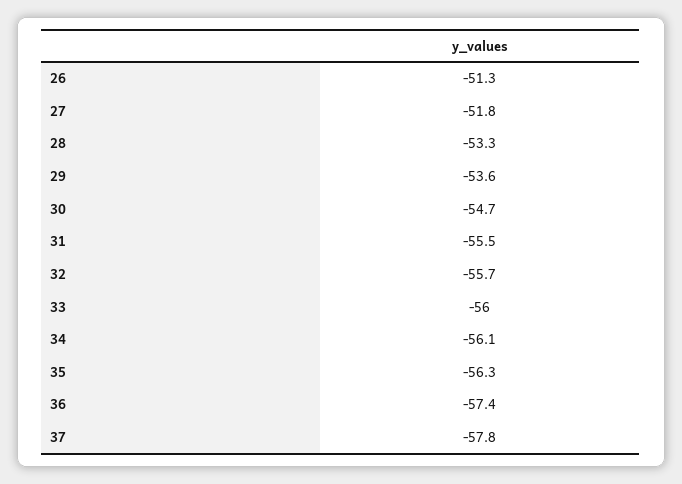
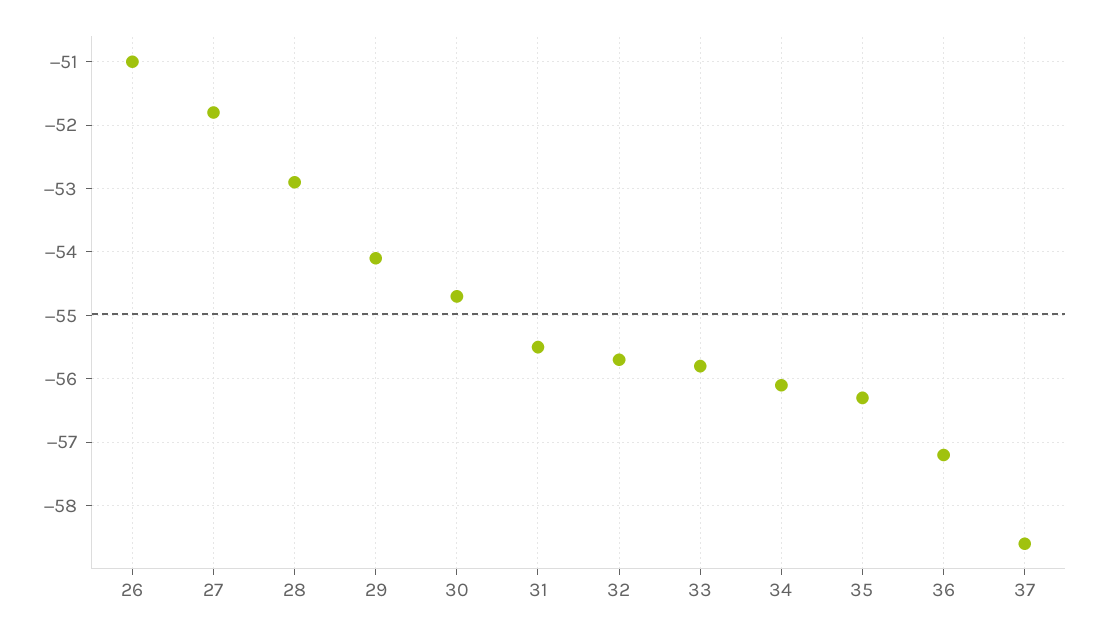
  {
-   "26": -51.3,
+   "26": -51,
    "27": -51.8,
-   "28": -53.3,
+   "28": -52.9,
-   "29": -53.6,
+   "29": -54.1,
    "30": -54.7,
    "31": -55.5,
    "32": -55.7,
-   "33": -56,
+   "33": -55.8,
    "34": -56.1,
    "35": -56.3,
-   "36": -57.4,
+   "36": -57.2,
-   "37": -57.8
+   "37": -58.6
  }

